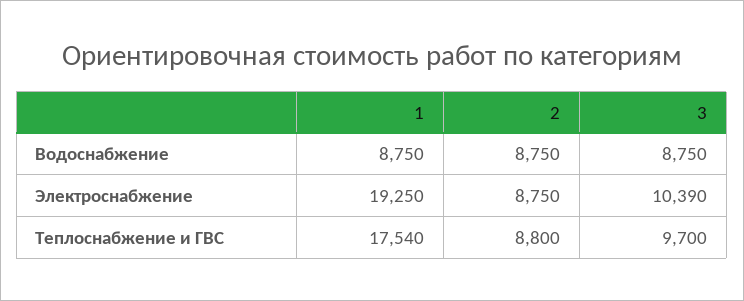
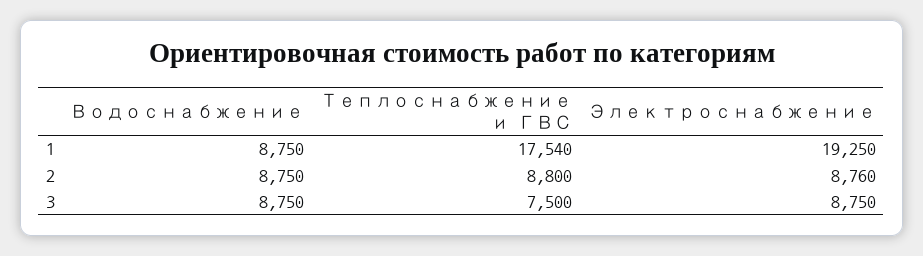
  {
    "1": {
      "Водоснабжение": 8750,
      "Электроснабжение": 19250,
      "Теплоснабжение и ГВС": 17540
    },
    "2": {
      "Водоснабжение": 8750,
-     "Электроснабжение": 8750,
+     "Электроснабжение": 8760,
      "Теплоснабжение и ГВС": 8800
    },
    "3": {
      "Водоснабжение": 8750,
-     "Электроснабжение": 10390,
+     "Электроснабжение": 8750,
-     "Теплоснабжение и ГВС": 9700
+     "Теплоснабжение и ГВС": 7500
    }
  }

